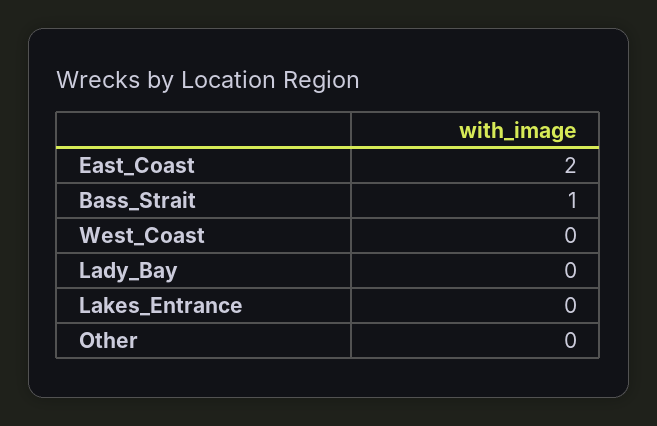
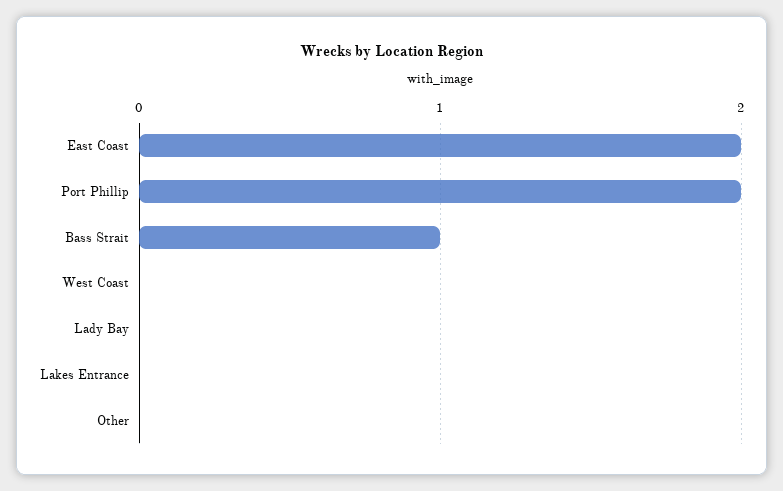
  {
    "East_Coast": 2,
    "Bass_Strait": 1,
    "West_Coast": 0,
    "Lady_Bay": 0,
    "Lakes_Entrance": 0,
-   "Other": 0
+   "Other": 0,
+   "Port Phillip": 2
  }

